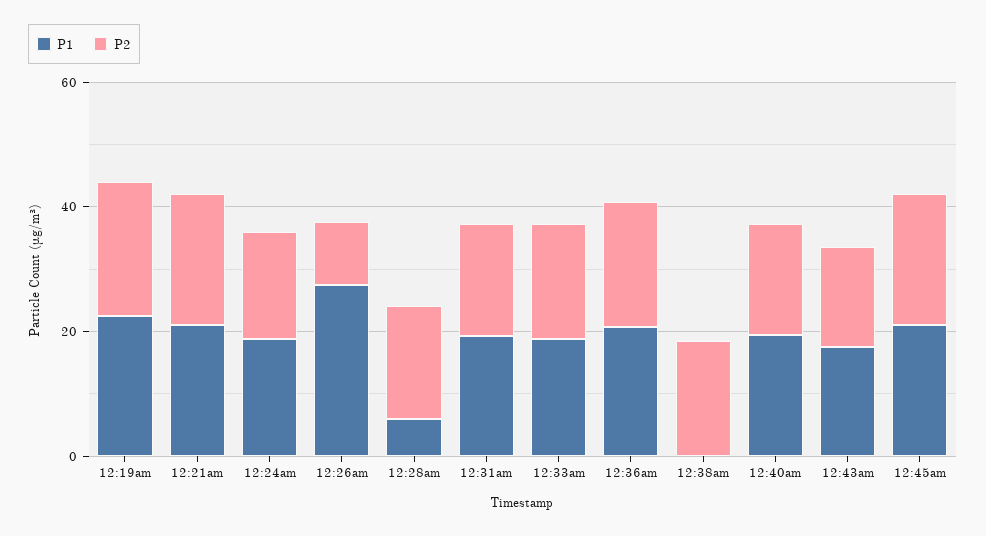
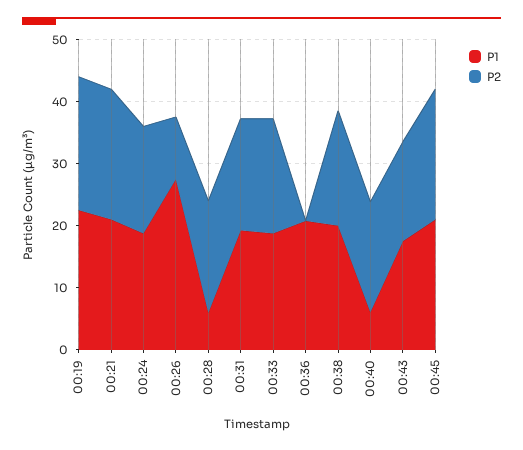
  {
    "P1": {
      "12:19am": 22,
      "12:21am": 22,
      "12:24am": 18,
      "12:26am": 28,
      "12:28am": 6,
      "12:31am": 20,
      "12:33am": 18,
      "12:36am": 20,
-     "12:38am": 0,
+     "12:38am": 20,
-     "12:40am": 20,
+     "12:40am": 6,
      "12:43am": 18,
      "12:45am": 22
    },
    "P2": {
      "12:19am": 22,
      "12:21am": 22,
      "12:24am": 18,
      "12:26am": 10,
      "12:28am": 18,
      "12:31am": 18,
      "12:33am": 18,
-     "12:36am": 20,
+     "12:36am": 0,
      "12:38am": 18,
      "12:40am": 18,
      "12:43am": 16,
      "12:45am": 22
    }
  }

